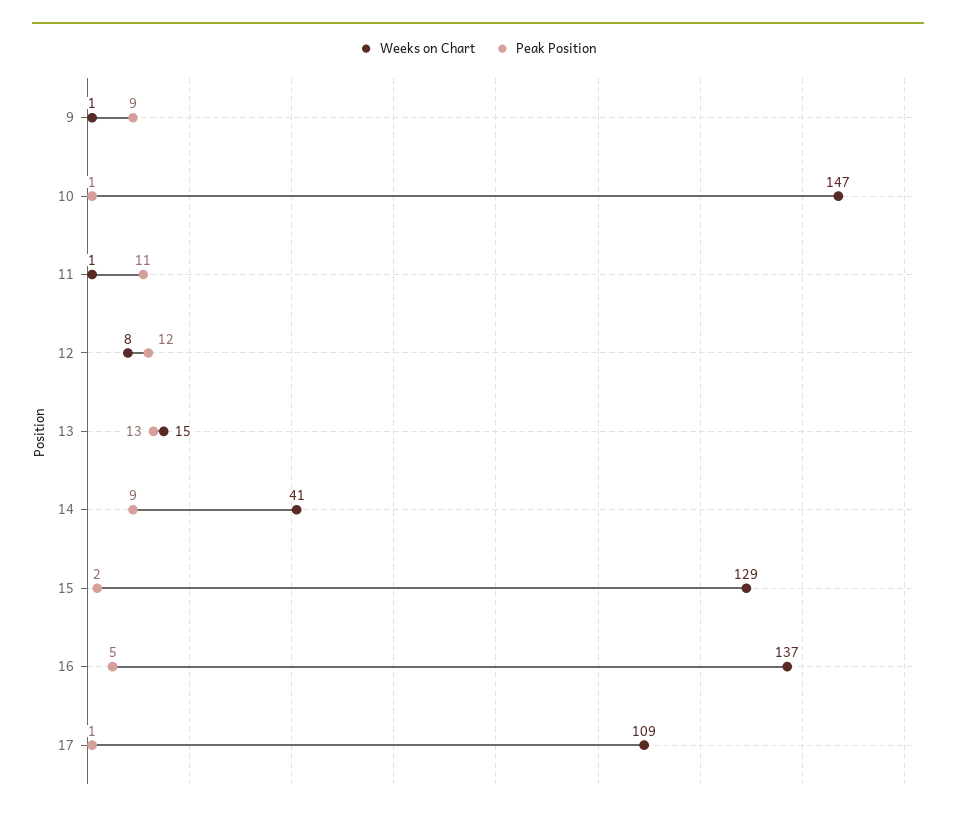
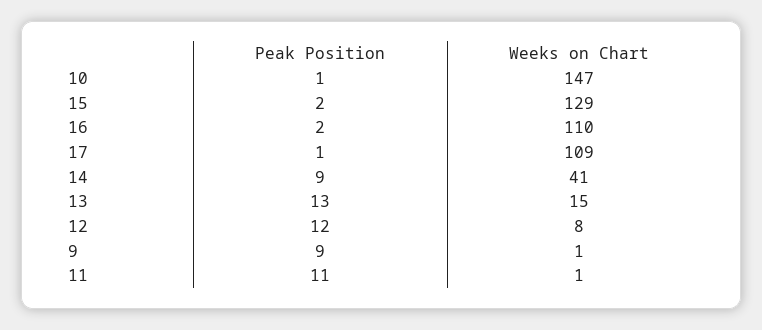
  {
    "Weeks on Chart": {
      "9": 1,
      "10": 147,
      "11": 1,
      "12": 8,
      "13": 15,
      "14": 41,
      "15": 129,
-     "16": 137,
+     "16": 110,
      "17": 109
    },
    "Peak Position": {
      "9": 9,
      "10": 1,
      "11": 11,
      "12": 12,
      "13": 13,
      "14": 9,
      "15": 2,
-     "16": 5,
+     "16": 2,
      "17": 1
    }
  }

